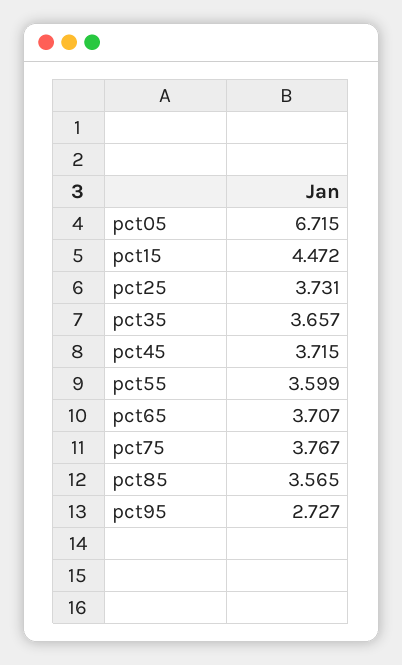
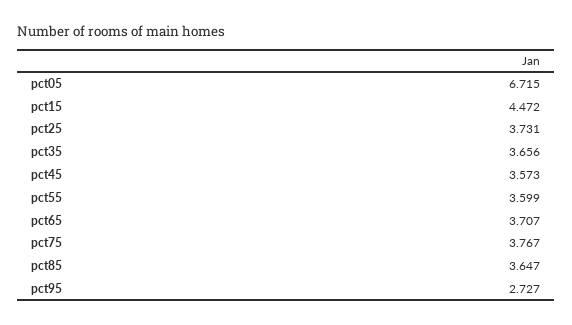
  {
    "pct05": 6.715,
    "pct15": 4.472,
    "pct25": 3.731,
-   "pct35": 3.657,
+   "pct35": 3.656,
-   "pct45": 3.715,
+   "pct45": 3.573,
    "pct55": 3.599,
    "pct65": 3.707,
    "pct75": 3.767,
-   "pct85": 3.565,
+   "pct85": 3.647,
    "pct95": 2.727
  }

